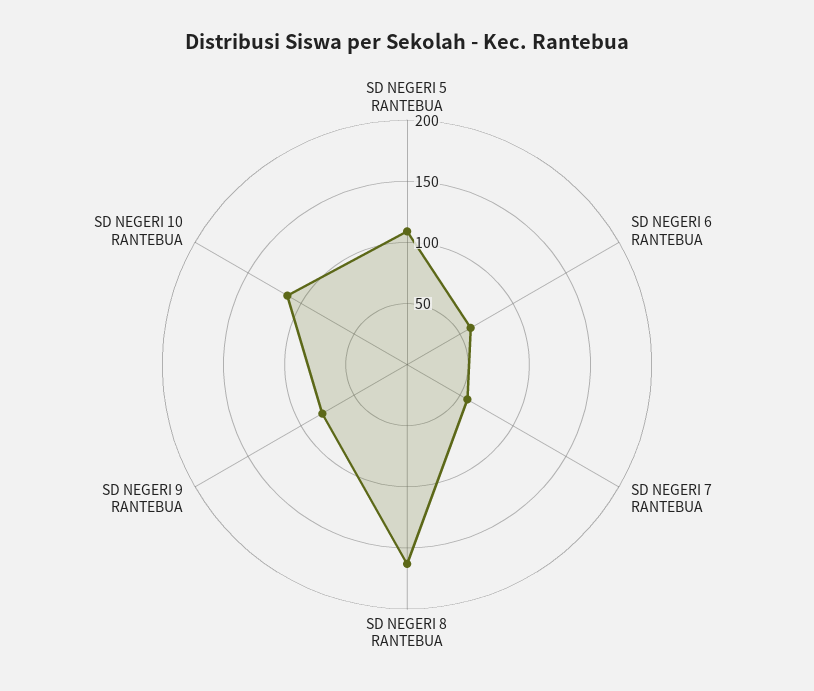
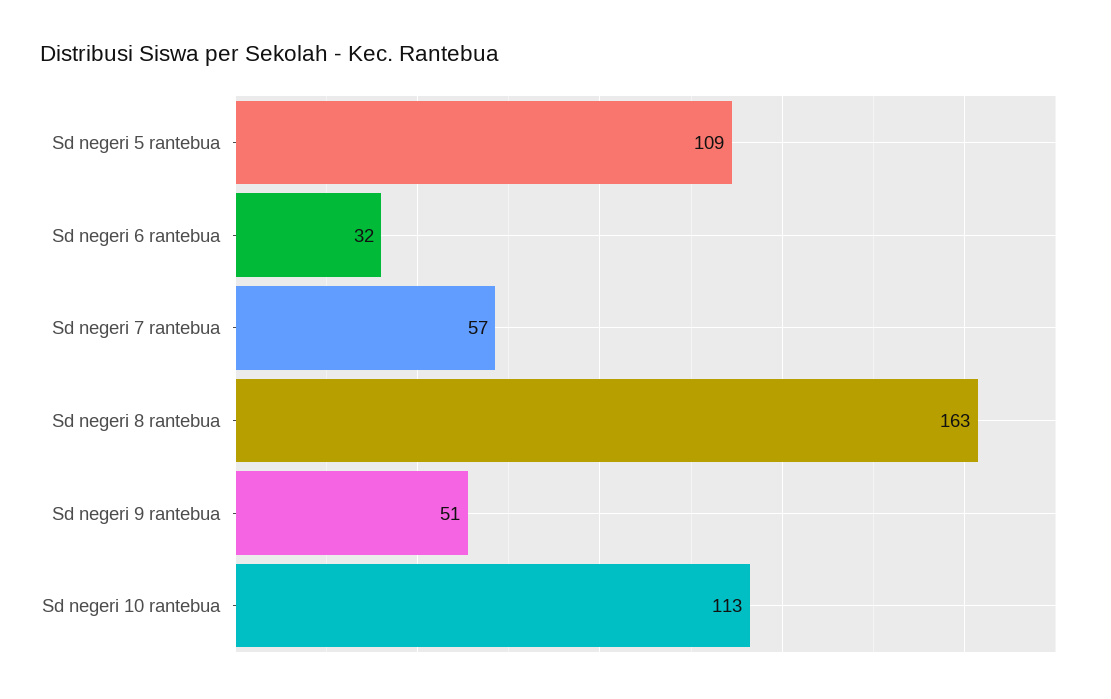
  {
    "SD NEGERI 5 RANTEBUA": 109,
-   "SD NEGERI 6 RANTEBUA": 60,
+   "SD NEGERI 6 RANTEBUA": 32,
    "SD NEGERI 7 RANTEBUA": 57,
    "SD NEGERI 8 RANTEBUA": 163,
-   "SD NEGERI 9 RANTEBUA": 80,
+   "SD NEGERI 9 RANTEBUA": 51,
    "SD NEGERI 10 RANTEBUA": 113
  }

